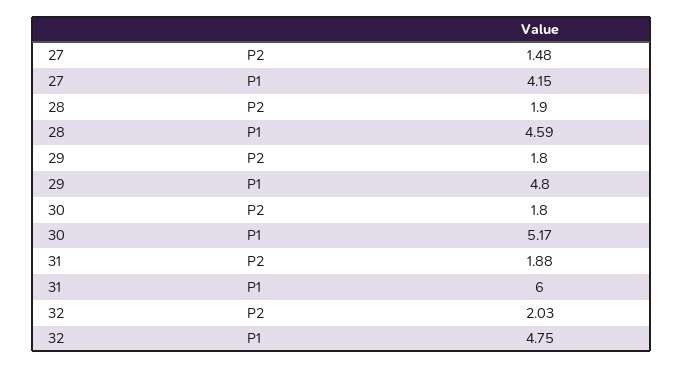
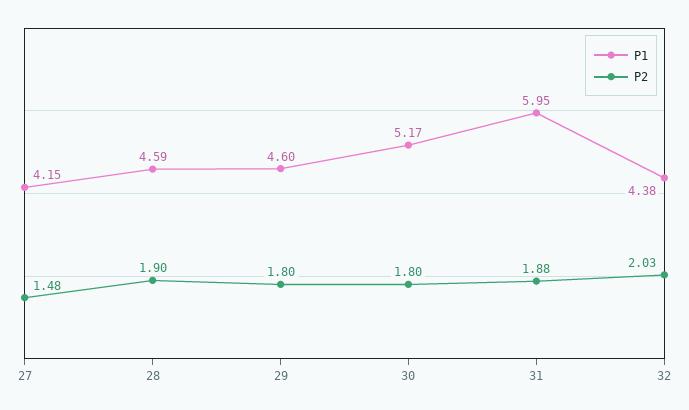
  {
    "P2": {
      "27": 1.48,
      "28": 1.9,
      "29": 1.8,
      "30": 1.8,
      "31": 1.88,
      "32": 2.03
    },
    "P1": {
      "27": 4.15,
      "28": 4.59,
-     "29": 4.8,
+     "29": 4.6,
      "30": 5.17,
-     "31": 6,
+     "31": 5.95,
-     "32": 4.75
+     "32": 4.38
    }
  }

